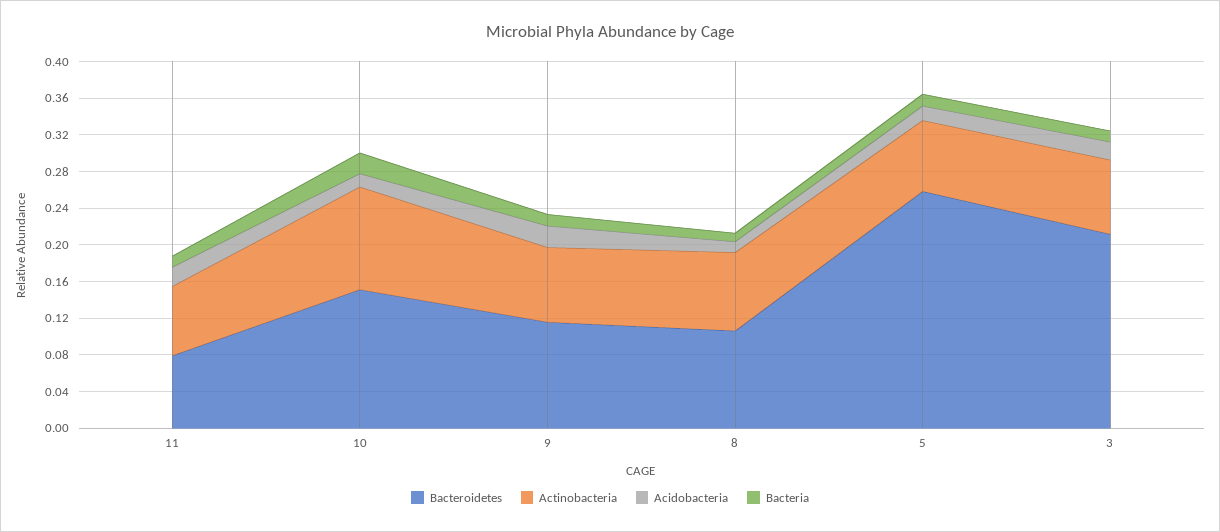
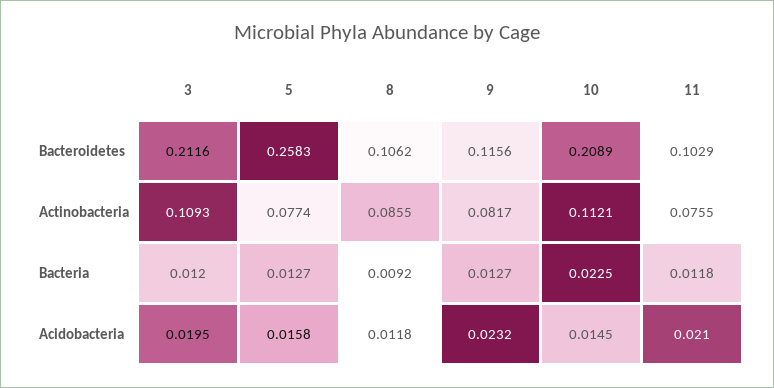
  {
    "Bacteroidetes": {
-     "11": 0.08,
+     "11": 0.1029,
-     "10": 0.15,
+     "10": 0.2089,
      "9": 0.1156,
      "8": 0.1062,
      "5": 0.2583,
      "3": 0.2116
    },
    "Actinobacteria": {
      "11": 0.0755,
      "10": 0.1121,
      "9": 0.0817,
      "8": 0.0855,
      "5": 0.0774,
-     "3": 0.08
+     "3": 0.1093
    },
    "Acidobacteria": {
      "11": 0.021,
      "10": 0.0145,
      "9": 0.0232,
      "8": 0.0118,
      "5": 0.0158,
      "3": 0.0195
    },
    "Bacteria": {
      "11": 0.0118,
      "10": 0.0225,
      "9": 0.0127,
      "8": 0.0092,
      "5": 0.0127,
      "3": 0.012
    }
  }

